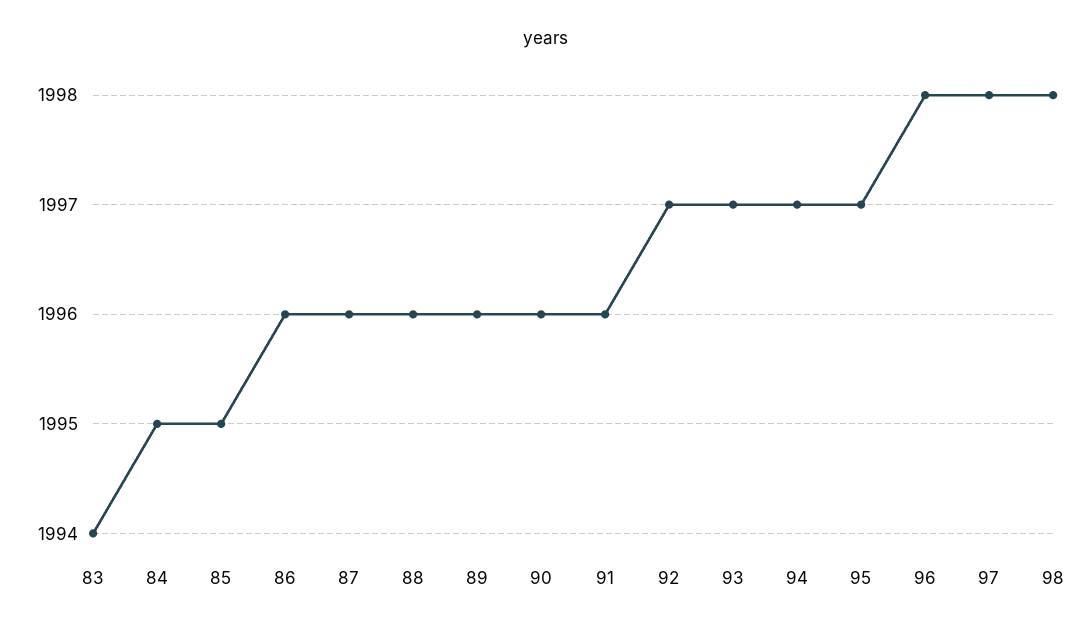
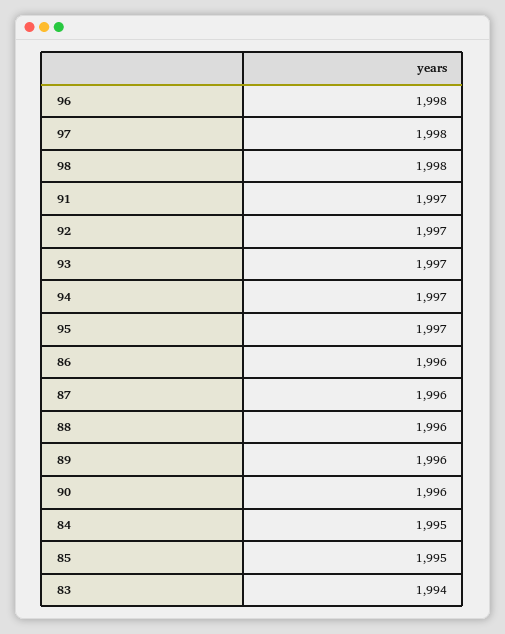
  {
    "83": 1994,
    "84": 1995,
    "85": 1995,
    "86": 1996,
    "87": 1996,
    "88": 1996,
    "89": 1996,
    "90": 1996,
-   "91": 1996,
+   "91": 1997,
    "92": 1997,
    "93": 1997,
    "94": 1997,
    "95": 1997,
    "96": 1998,
    "97": 1998,
    "98": 1998
  }

